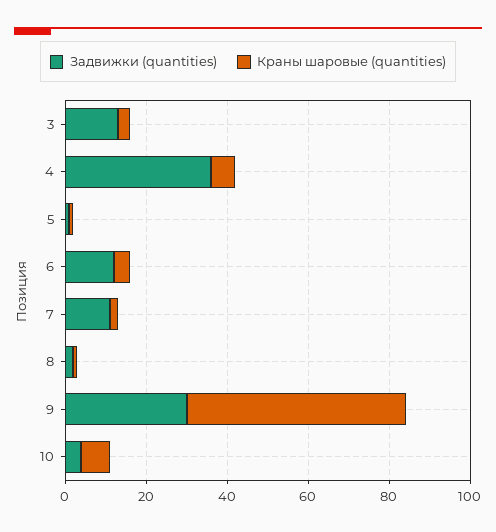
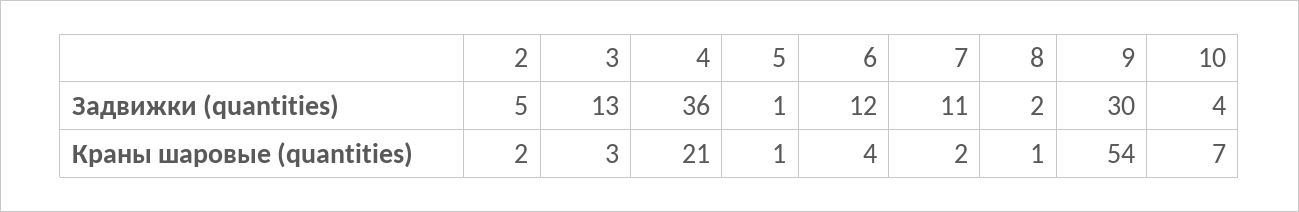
  {
    "Задвижки (quantities)": {
      "3": 13,
      "4": 36,
      "5": 1,
      "6": 12,
      "7": 11,
      "8": 2,
      "9": 30,
-     "10": 4
+     "10": 4,
+     "2": 5
    },
    "Краны шаровые (quantities)": {
      "3": 3,
-     "4": 5,
+     "4": 21,
      "5": 1,
      "6": 4,
      "7": 2,
      "8": 1,
      "9": 54,
-     "10": 7
+     "10": 7,
+     "2": 2
    }
  }

